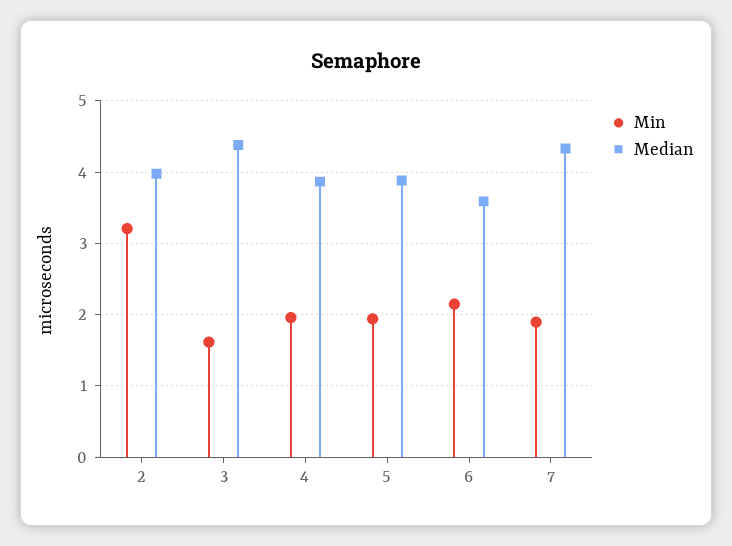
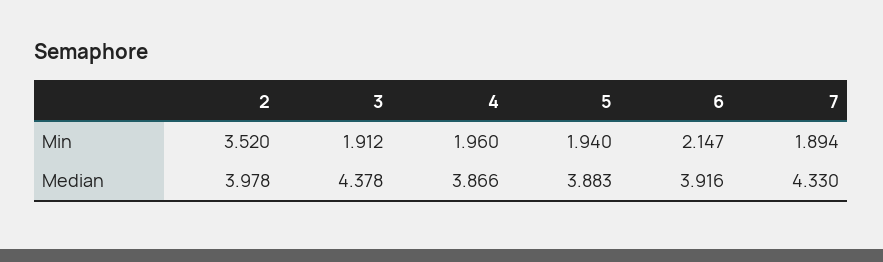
  {
    "Min": {
-     "2": 3.2,
+     "2": 3.52,
-     "3": 1.6,
+     "3": 1.912,
      "4": 1.96,
      "5": 1.94,
      "6": 2.147,
      "7": 1.894
    },
    "Median": {
      "2": 3.978,
      "3": 4.378,
      "4": 3.866,
      "5": 3.883,
-     "6": 3.6,
+     "6": 3.916,
      "7": 4.33
    }
  }

